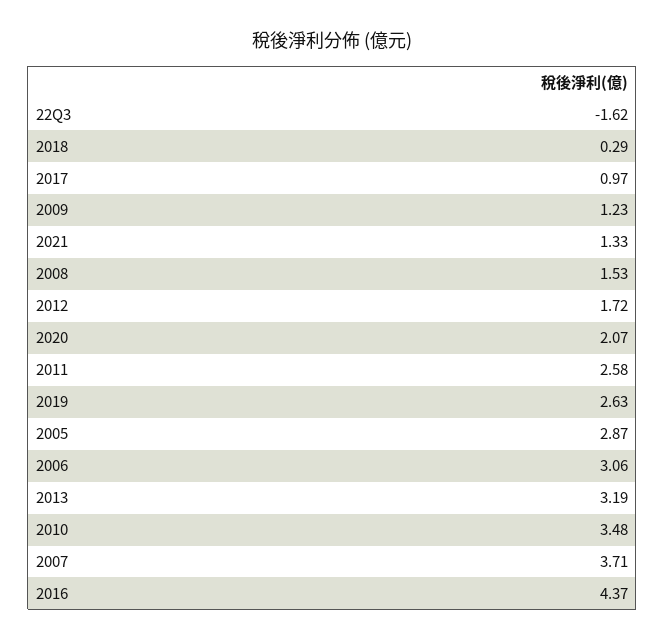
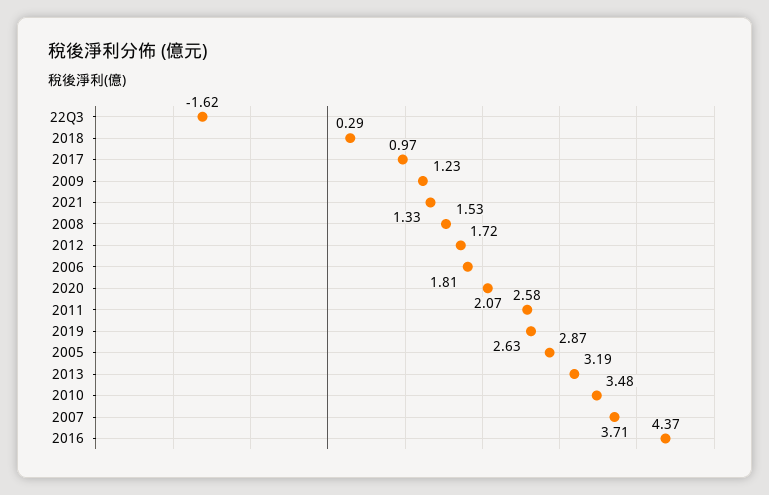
  {
    "22Q3": -1.62,
    "2018": 0.29,
    "2017": 0.97,
    "2009": 1.23,
    "2021": 1.33,
    "2008": 1.53,
    "2012": 1.72,
    "2020": 2.07,
    "2011": 2.58,
    "2019": 2.63,
    "2005": 2.87,
-   "2006": 3.06,
+   "2006": 1.81,
    "2013": 3.19,
    "2010": 3.48,
    "2007": 3.71,
    "2016": 4.37
  }

